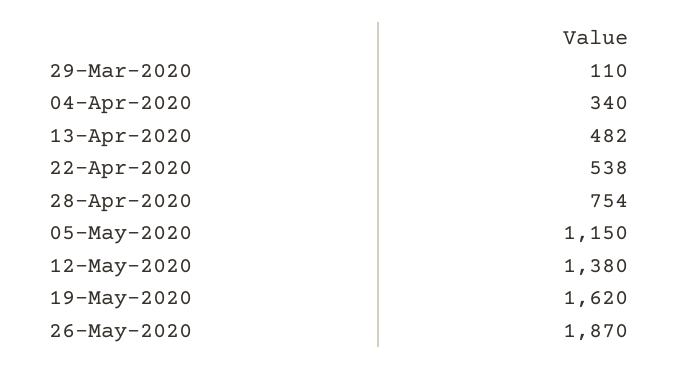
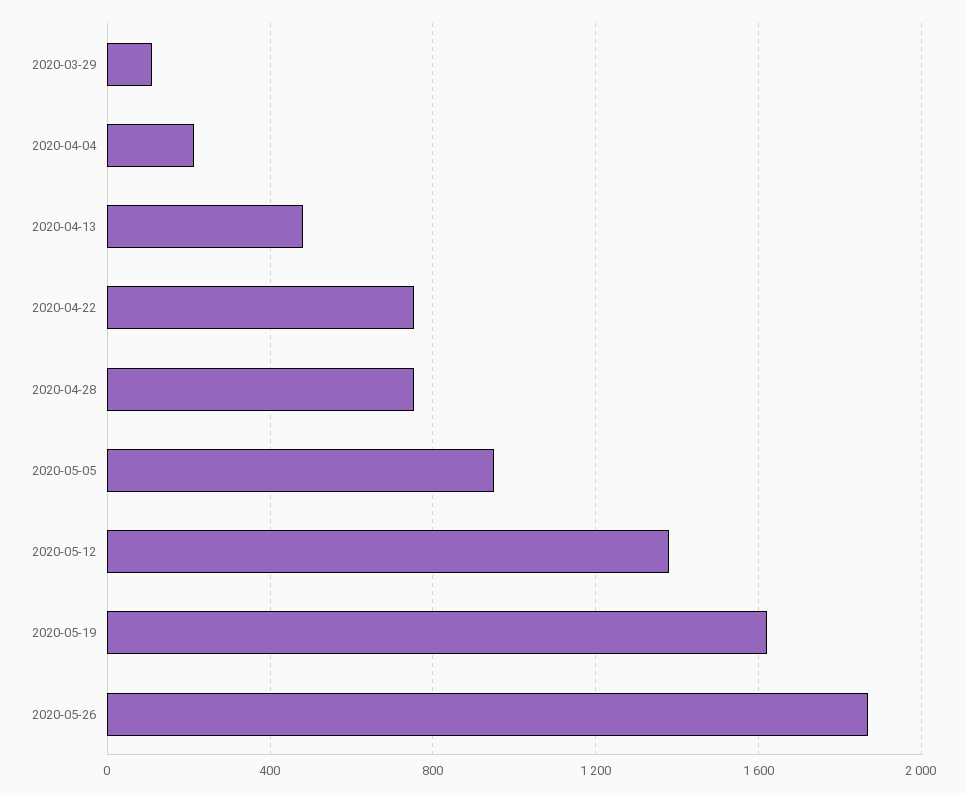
  {
    "29-Mar-2020": 110,
-   "04-Apr-2020": 340,
+   "04-Apr-2020": 200,
    "13-Apr-2020": 482,
-   "22-Apr-2020": 538,
+   "22-Apr-2020": 750,
    "28-Apr-2020": 754,
-   "05-May-2020": 1150,
+   "05-May-2020": 950,
    "12-May-2020": 1380,
    "19-May-2020": 1620,
    "26-May-2020": 1870
  }

